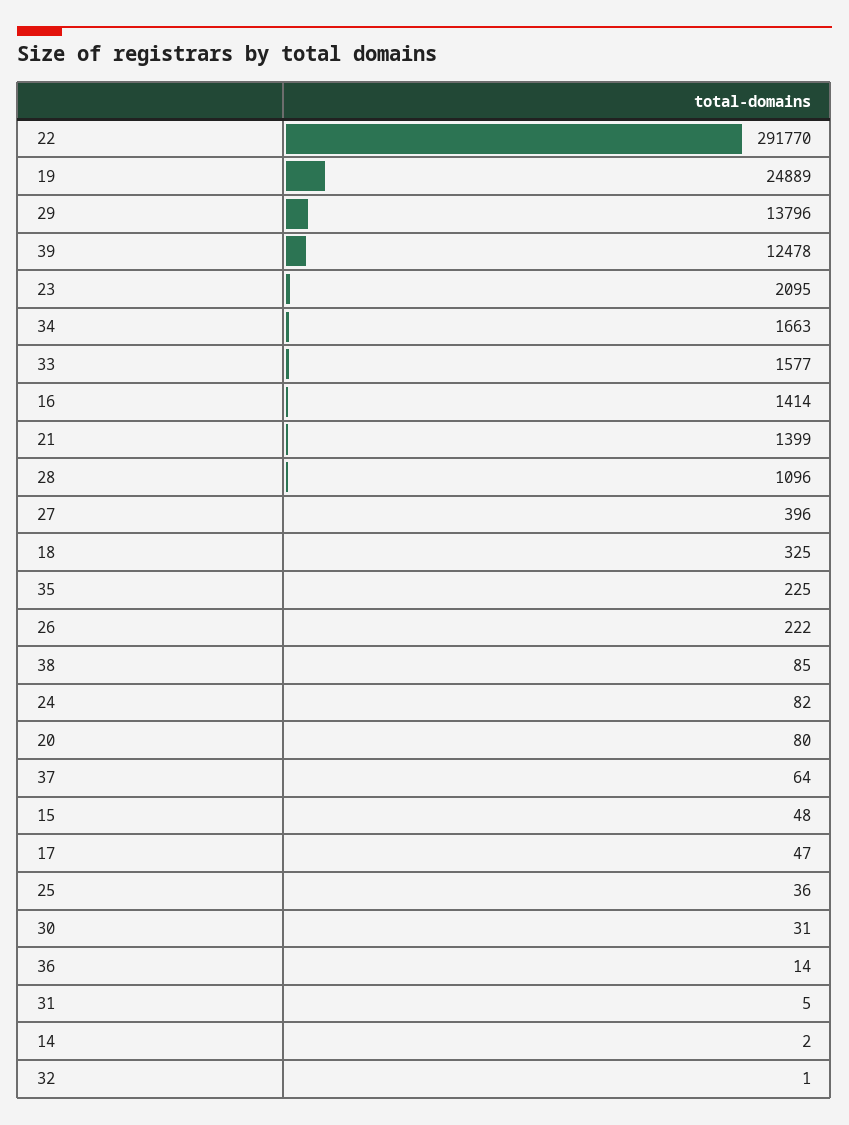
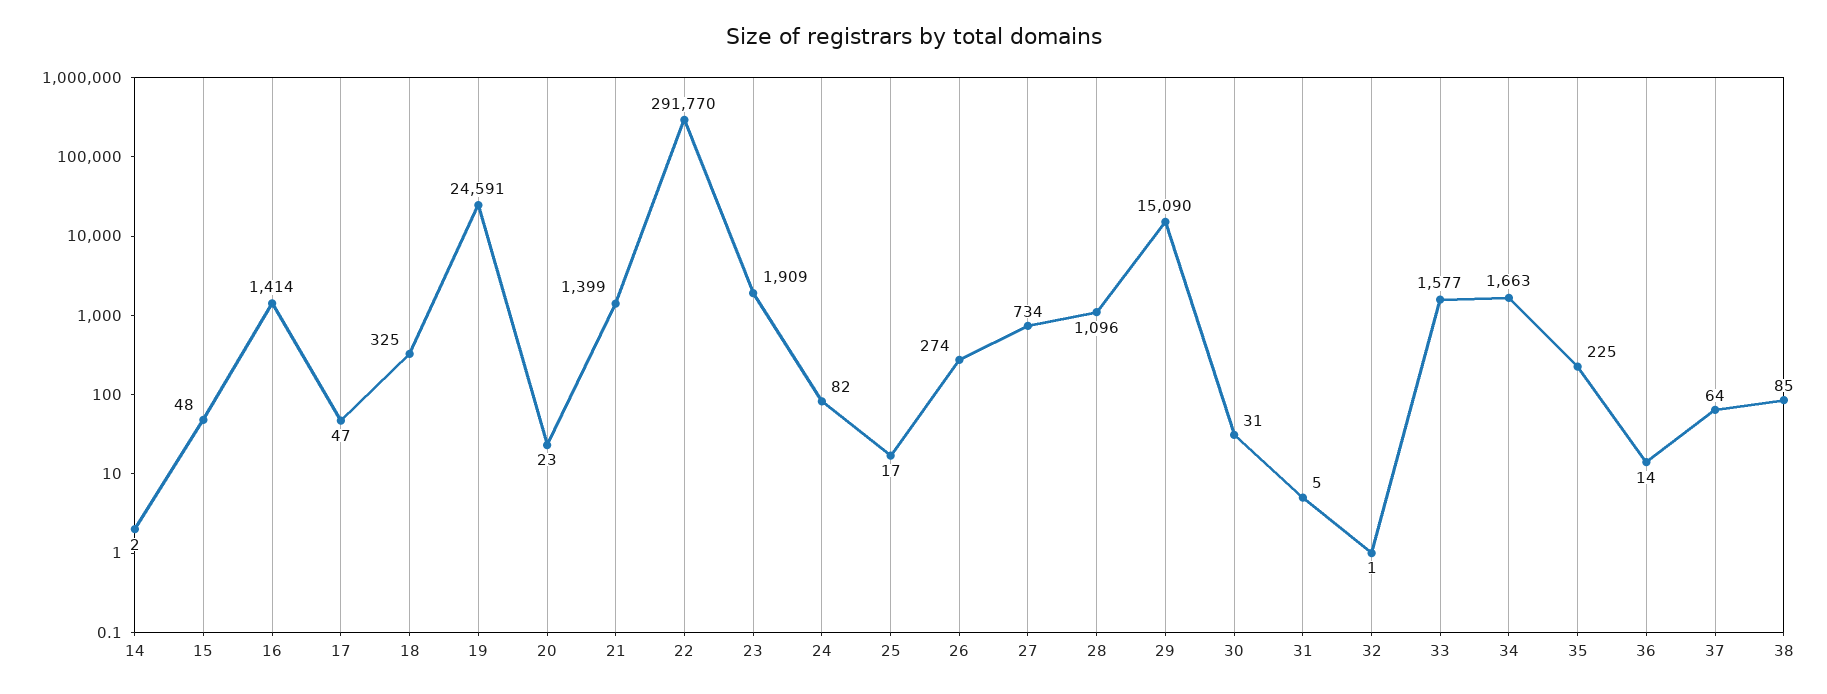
  {
    "22": 291770,
-   "19": 24889,
+   "19": 24591,
-   "29": 13796,
+   "29": 15090,
-   "39": 12478,
-   "23": 2095,
+   "23": 1909,
    "34": 1663,
    "33": 1577,
    "16": 1414,
    "21": 1399,
    "28": 1096,
-   "27": 396,
+   "27": 734,
    "18": 325,
    "35": 225,
-   "26": 222,
+   "26": 274,
    "38": 85,
    "24": 82,
-   "20": 80,
+   "20": 23,
    "37": 64,
    "15": 48,
    "17": 47,
-   "25": 36,
+   "25": 17,
    "30": 31,
    "36": 14,
    "31": 5,
    "14": 2,
    "32": 1
  }

